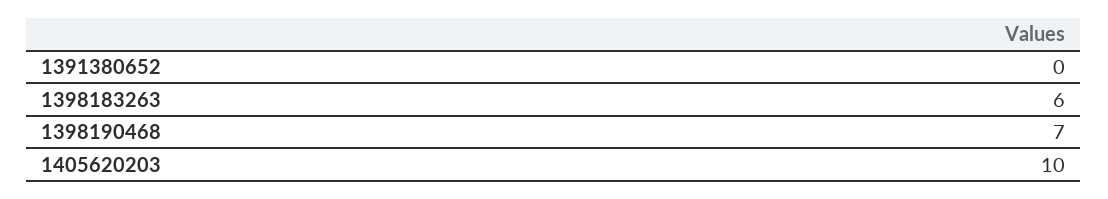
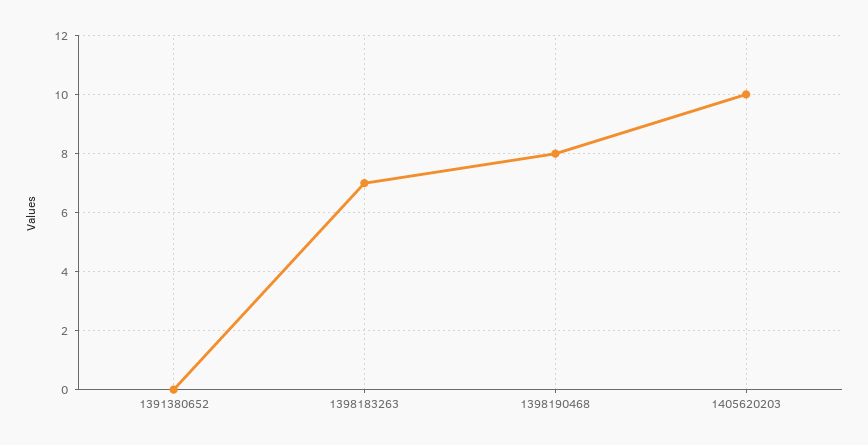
  {
    "1391380652": 0,
-   "1398183263": 6,
+   "1398183263": 7,
-   "1398190468": 7,
+   "1398190468": 8,
    "1405620203": 10
  }

